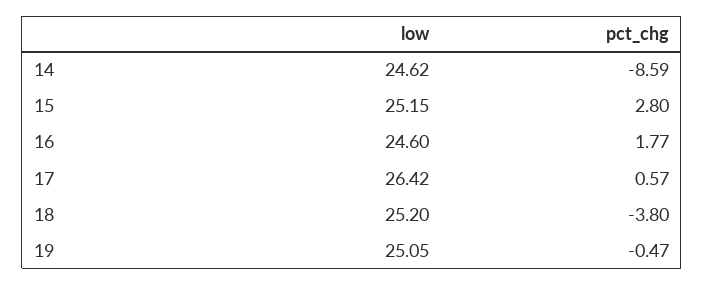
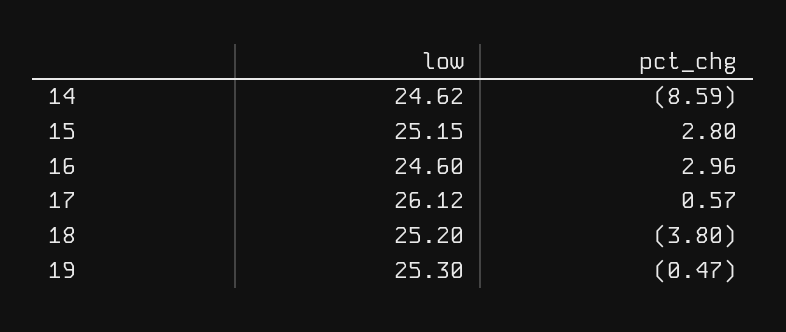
  {
    "low": {
      "14": 24.62,
      "15": 25.15,
      "16": 24.6,
-     "17": 26.42,
+     "17": 26.12,
      "18": 25.2,
-     "19": 25.05
+     "19": 25.3
    },
    "pct_chg": {
      "14": -8.59,
      "15": 2.8,
-     "16": 1.77,
+     "16": 2.96,
      "17": 0.57,
      "18": -3.8,
      "19": -0.47
    }
  }

